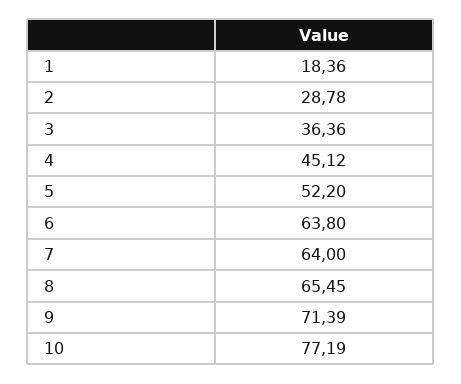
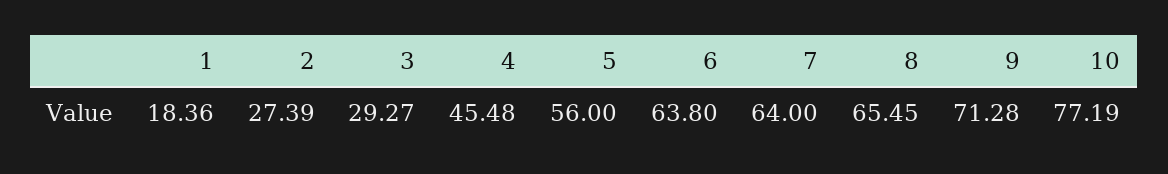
  {
    "1": 18.36,
-   "2": 28.78,
+   "2": 27.39,
-   "3": 36.36,
+   "3": 29.27,
-   "4": 45.12,
+   "4": 45.48,
-   "5": 52.2,
+   "5": 56,
    "6": 63.8,
    "7": 64,
    "8": 65.45,
-   "9": 71.39,
+   "9": 71.28,
    "10": 77.19
  }

